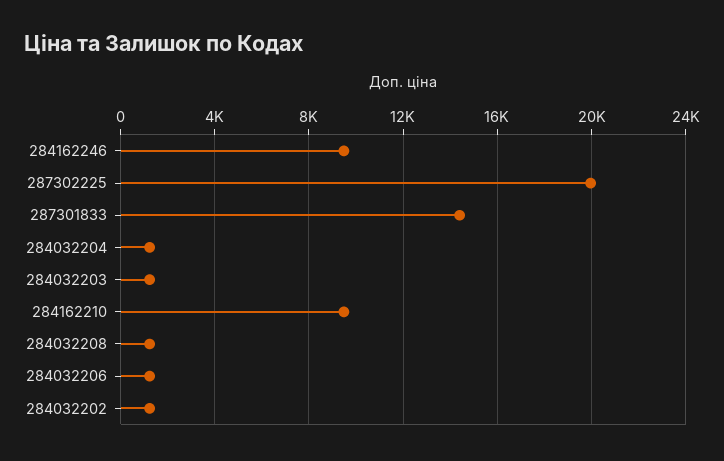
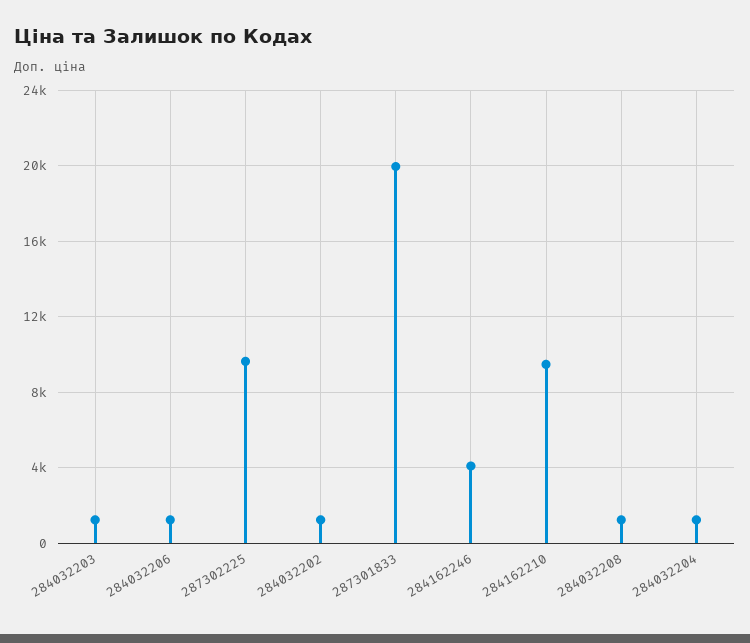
  {
-   "284162246": 9500,
+   "284162246": 4000,
-   "287302225": 20000,
+   "287302225": 9500,
-   "287301833": 14500,
+   "287301833": 20000,
    "284032204": 1000,
    "284032203": 1000,
    "284162210": 9500,
    "284032208": 1000,
    "284032206": 1000,
    "284032202": 1000
  }

